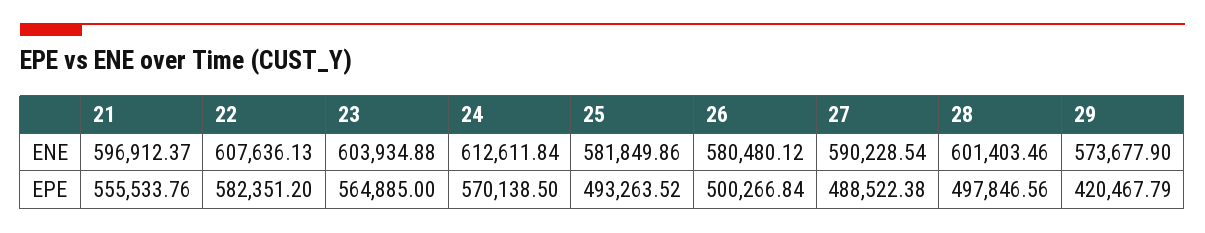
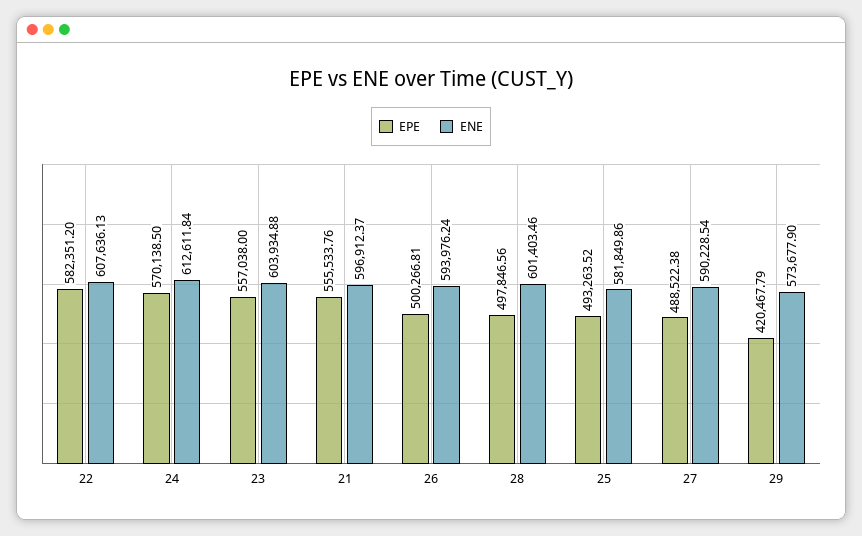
  {
    "ENE": {
      "21": 596912.37,
      "22": 607636.13,
      "23": 603934.88,
      "24": 612611.84,
      "25": 581849.86,
-     "26": 580480.12,
+     "26": 593976.24,
      "27": 590228.54,
      "28": 601403.46,
      "29": 573677.9
    },
    "EPE": {
      "21": 555533.76,
      "22": 582351.2,
-     "23": 564885,
+     "23": 557038,
      "24": 570138.5,
      "25": 493263.52,
-     "26": 500266.84,
+     "26": 500266.81,
      "27": 488522.38,
      "28": 497846.56,
      "29": 420467.79
    }
  }

